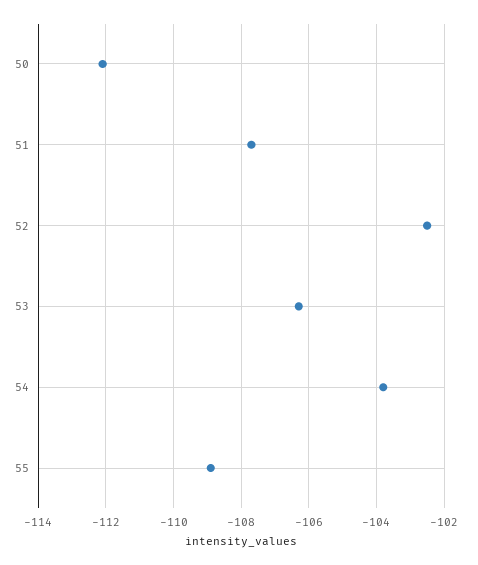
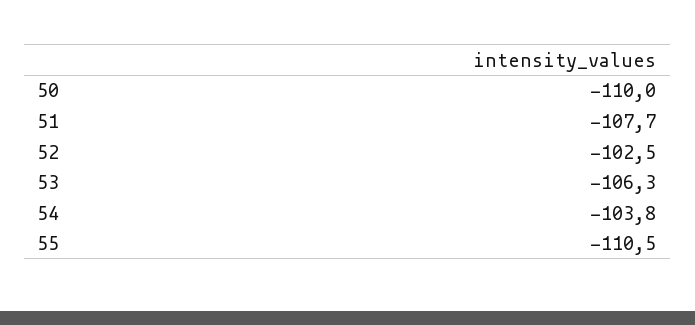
  {
-   "50": -112,
+   "50": -110,
    "51": -107.7,
    "52": -102.5,
    "53": -106.3,
    "54": -103.8,
-   "55": -109
+   "55": -110.5
  }

